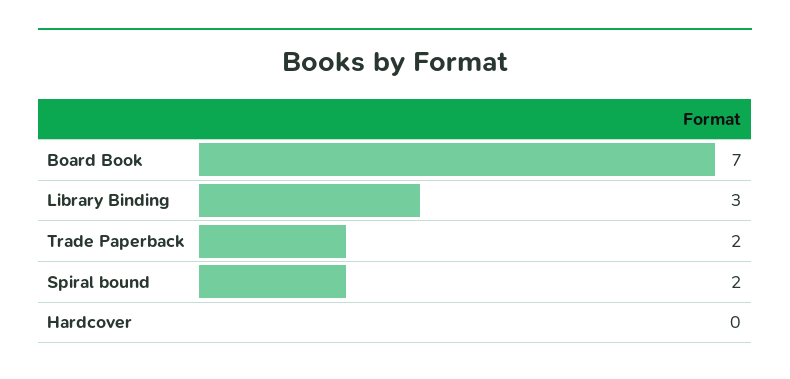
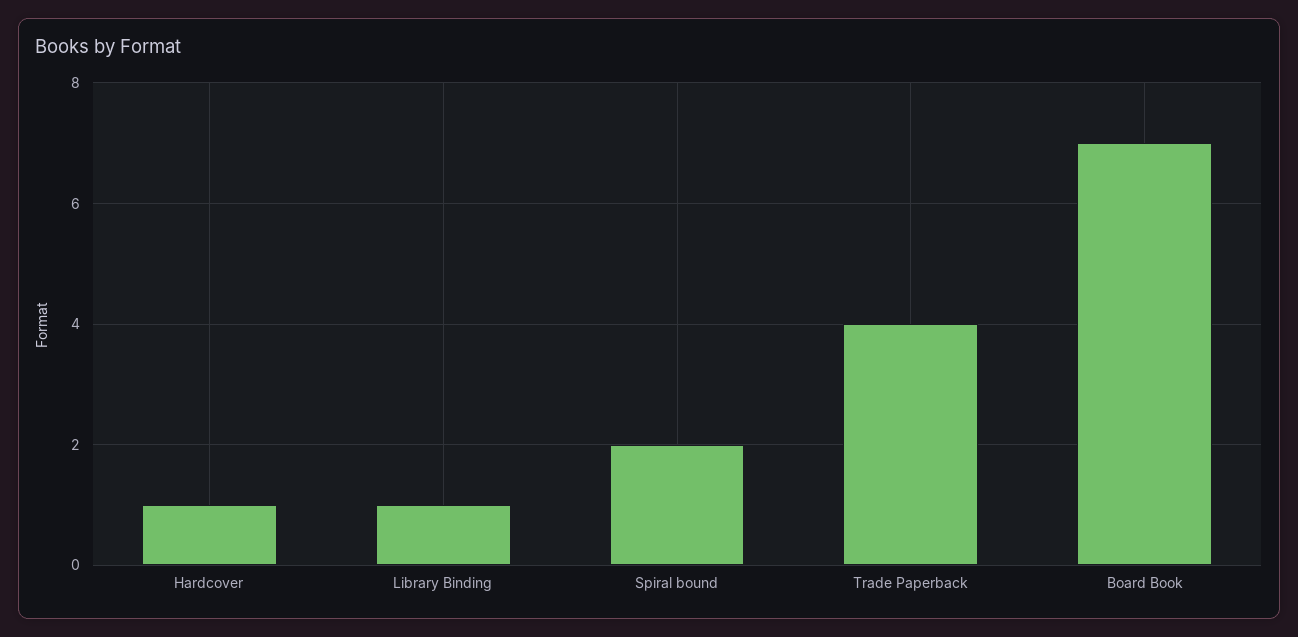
  {
    "Board Book": 7,
-   "Library Binding": 3,
+   "Library Binding": 1,
-   "Trade Paperback": 2,
+   "Trade Paperback": 4,
    "Spiral bound": 2,
-   "Hardcover": 0
+   "Hardcover": 1
  }

